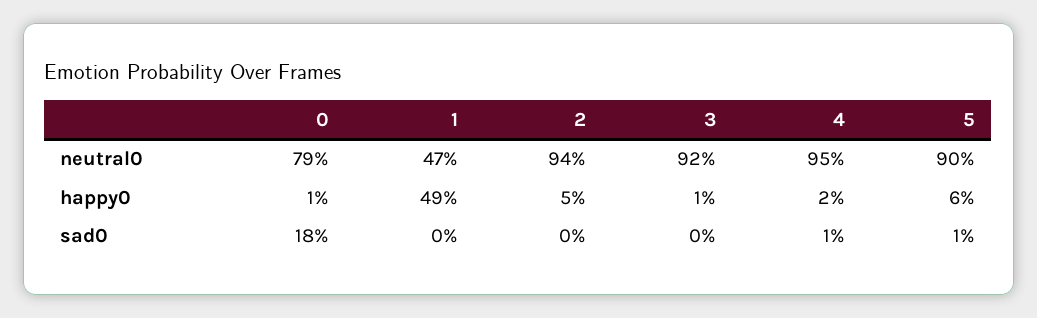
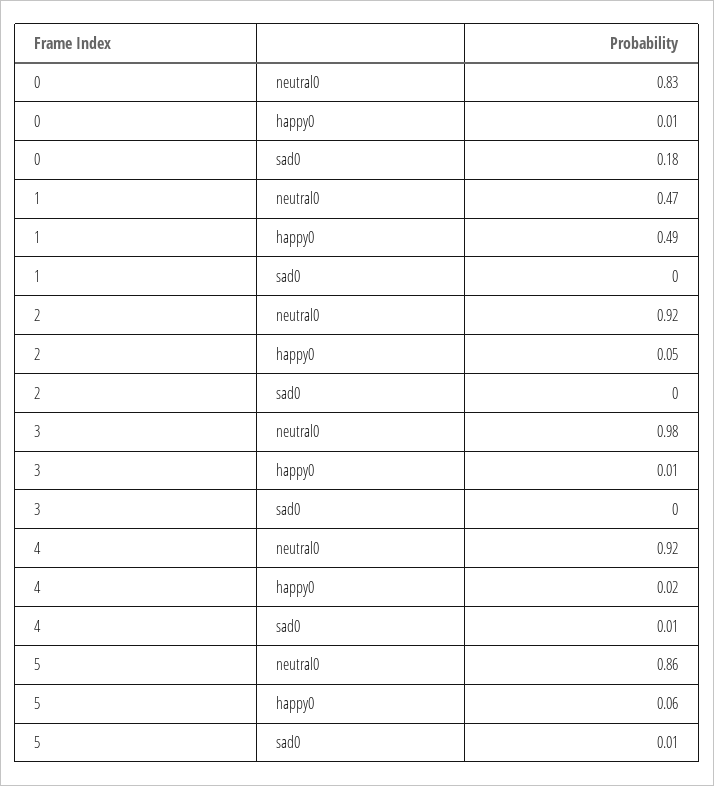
  {
    "0": {
-     "neutral0": 0.79,
+     "neutral0": 0.83,
      "happy0": 0.01,
      "sad0": 0.18
    },
    "1": {
      "neutral0": 0.47,
      "happy0": 0.49,
      "sad0": 0
    },
    "2": {
-     "neutral0": 0.94,
+     "neutral0": 0.92,
      "happy0": 0.05,
      "sad0": 0
    },
    "3": {
-     "neutral0": 0.92,
+     "neutral0": 0.98,
      "happy0": 0.01,
      "sad0": 0
    },
    "4": {
-     "neutral0": 0.95,
+     "neutral0": 0.92,
      "happy0": 0.02,
      "sad0": 0.01
    },
    "5": {
-     "neutral0": 0.9,
+     "neutral0": 0.86,
      "happy0": 0.06,
      "sad0": 0.01
    }
  }

